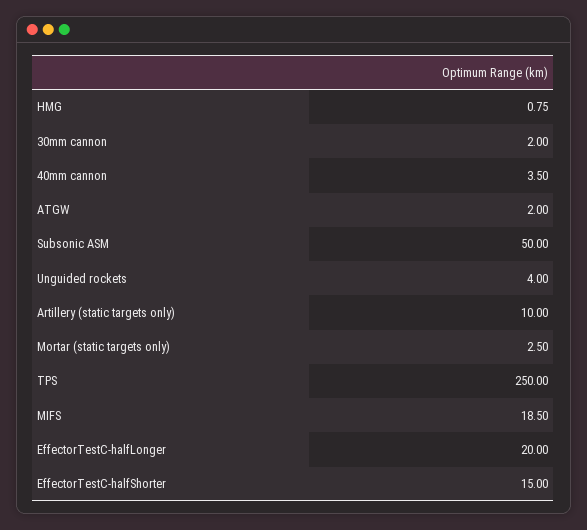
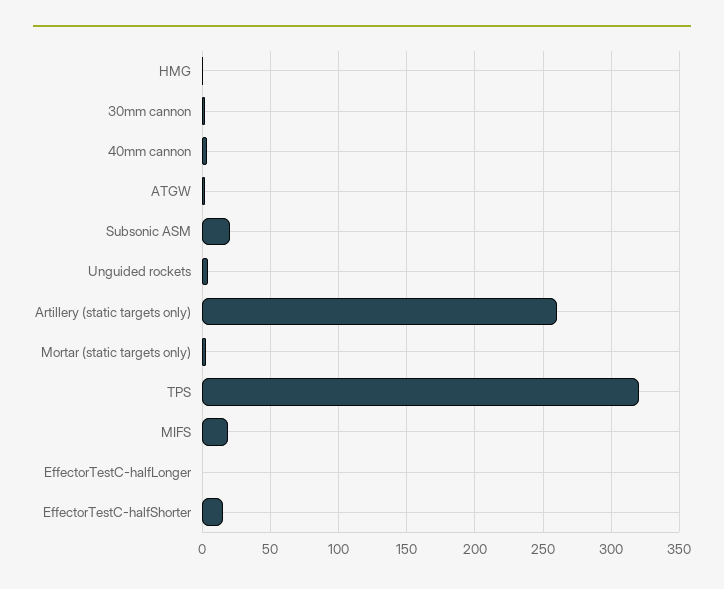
  {
    "HMG": 0.75,
    "30mm cannon": 2,
    "40mm cannon": 3.5,
    "ATGW": 2,
-   "Subsonic ASM": 50,
+   "Subsonic ASM": 20,
    "Unguided rockets": 4,
-   "Artillery (static targets only)": 10,
+   "Artillery (static targets only)": 260,
    "Mortar (static targets only)": 2.5,
-   "TPS": 250,
+   "TPS": 320,
    "MIFS": 18.5,
-   "EffectorTestC-halfLonger": 20,
+   "EffectorTestC-halfLonger": 0,
    "EffectorTestC-halfShorter": 15
  }

